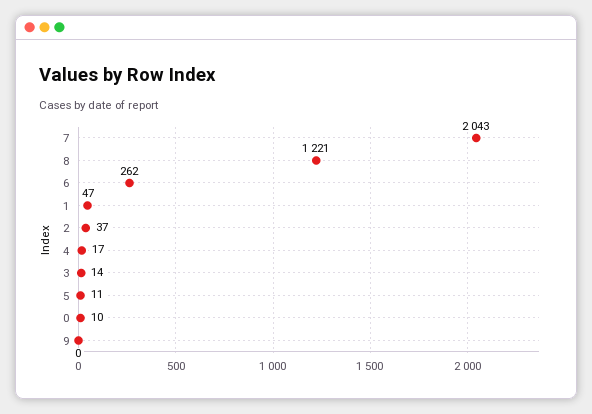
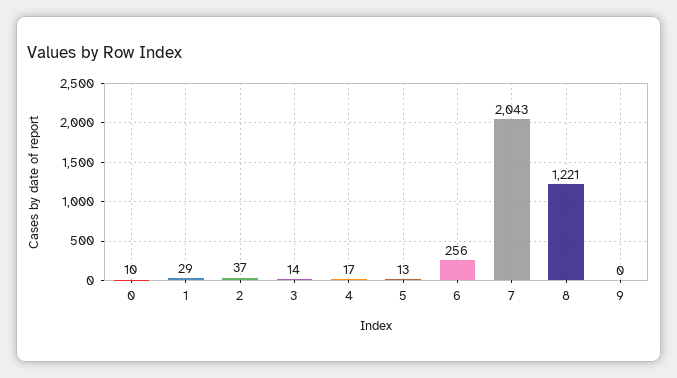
  {
    "7": 2043,
    "8": 1221,
-   "6": 262,
+   "6": 256,
-   "1": 47,
+   "1": 29,
    "2": 37,
    "4": 17,
    "3": 14,
-   "5": 11,
+   "5": 13,
    "0": 10,
    "9": 0
  }

